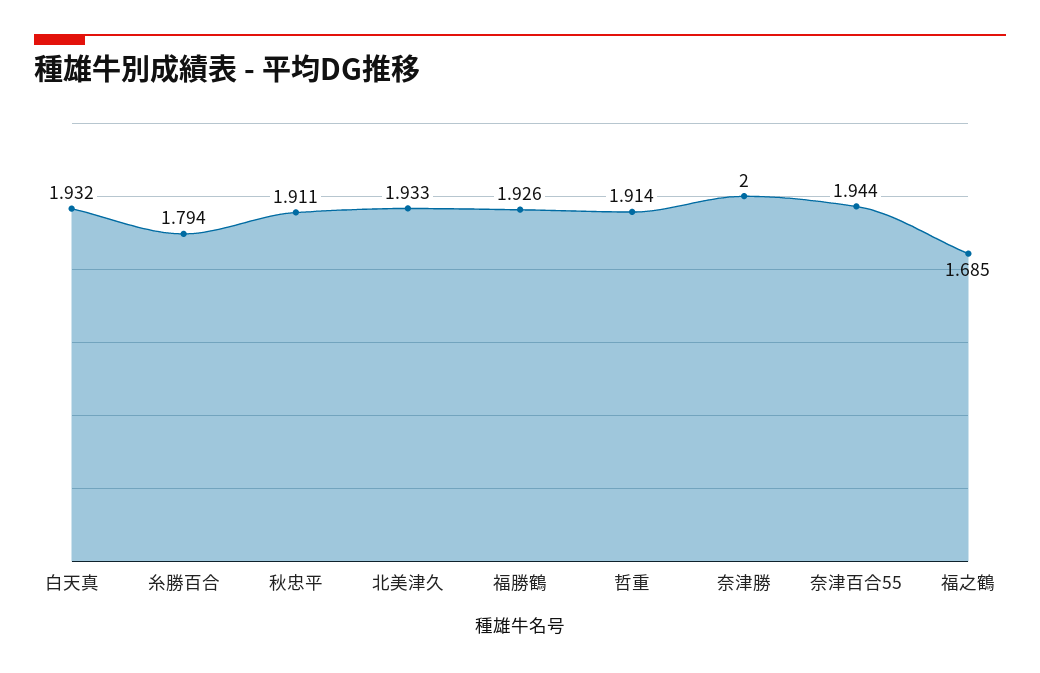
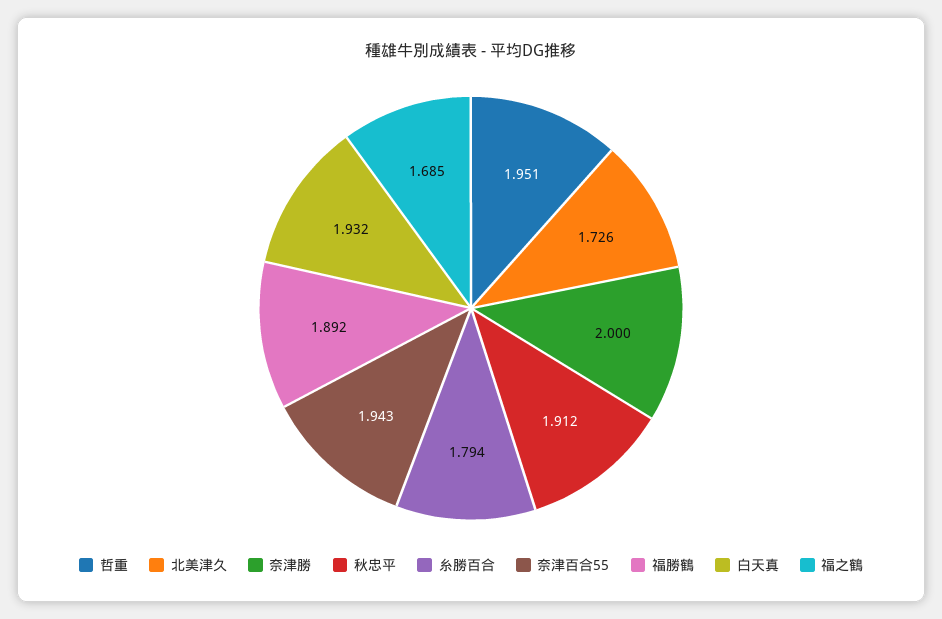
  {
    "白天真": 1.932,
    "糸勝百合": 1.794,
-   "秋忠平": 1.911,
+   "秋忠平": 1.912,
-   "北美津久": 1.933,
+   "北美津久": 1.726,
-   "福勝鶴": 1.926,
+   "福勝鶴": 1.892,
-   "哲重": 1.914,
+   "哲重": 1.951,
    "奈津勝": 2,
-   "奈津百合55": 1.944,
+   "奈津百合55": 1.943,
    "福之鶴": 1.685
  }

